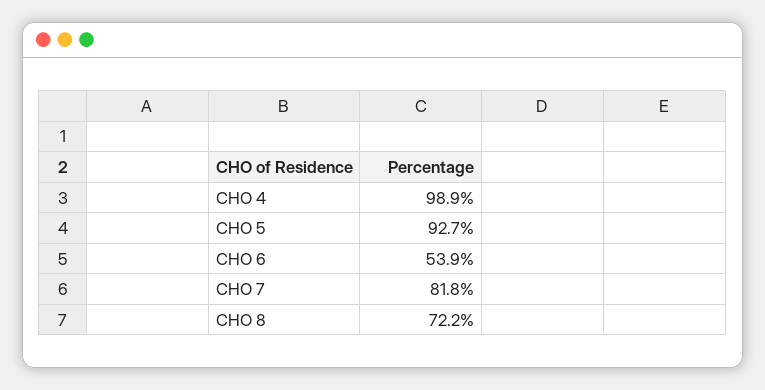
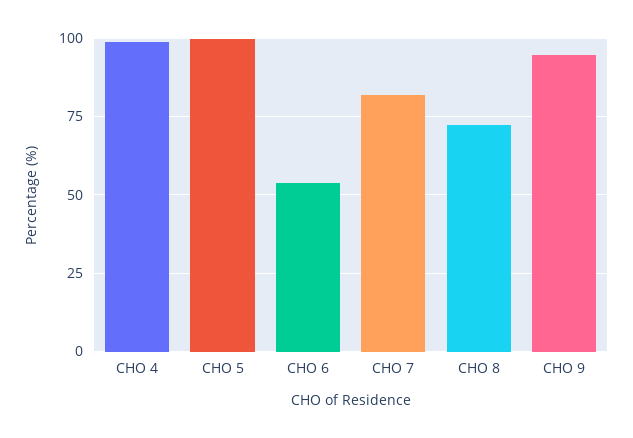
  {
    "CHO 4": 98.9,
-   "CHO 5": 92.7,
+   "CHO 5": 100,
    "CHO 6": 53.9,
    "CHO 7": 81.8,
-   "CHO 8": 72.2
+   "CHO 8": 72.2,
+   "CHO 9": 95
  }

